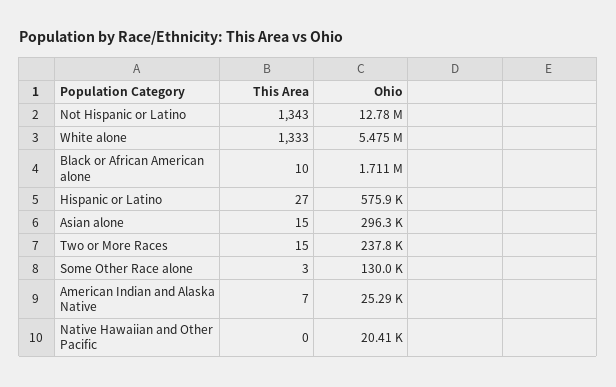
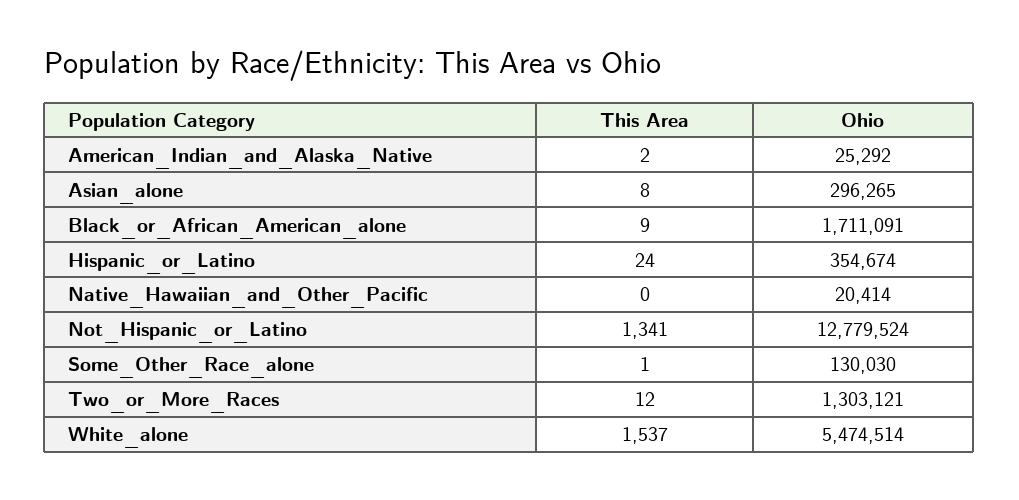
  {
    "This Area": {
-     "Not Hispanic or Latino": 1343,
+     "Not Hispanic or Latino": 1341,
-     "White alone": 1333,
+     "White alone": 1537,
-     "Black or African American alone": 10,
+     "Black or African American alone": 9,
-     "Hispanic or Latino": 27,
+     "Hispanic or Latino": 24,
-     "Asian alone": 15,
+     "Asian alone": 8,
-     "Two or More Races": 15,
+     "Two or More Races": 12,
-     "Some Other Race alone": 3,
+     "Some Other Race alone": 1,
-     "American Indian and Alaska Native": 7,
+     "American Indian and Alaska Native": 2,
      "Native Hawaiian and Other Pacific": 0
    },
    "Ohio": {
      "Not Hispanic or Latino": 12779524,
      "White alone": 5474514,
      "Black or African American alone": 1711091,
-     "Hispanic or Latino": 575900,
+     "Hispanic or Latino": 354674,
      "Asian alone": 296265,
-     "Two or More Races": 237800,
+     "Two or More Races": 1303121,
      "Some Other Race alone": 130030,
      "American Indian and Alaska Native": 25292,
      "Native Hawaiian and Other Pacific": 20414
    }
  }

